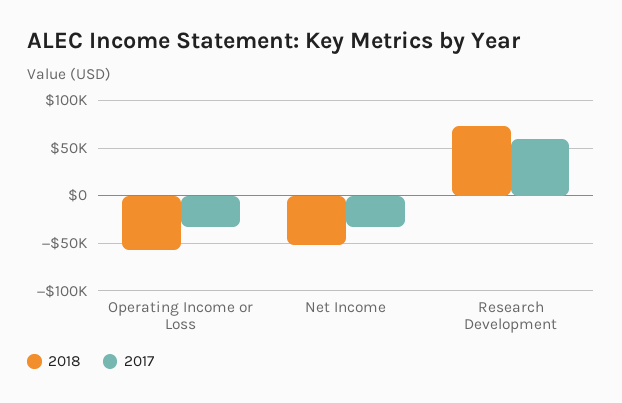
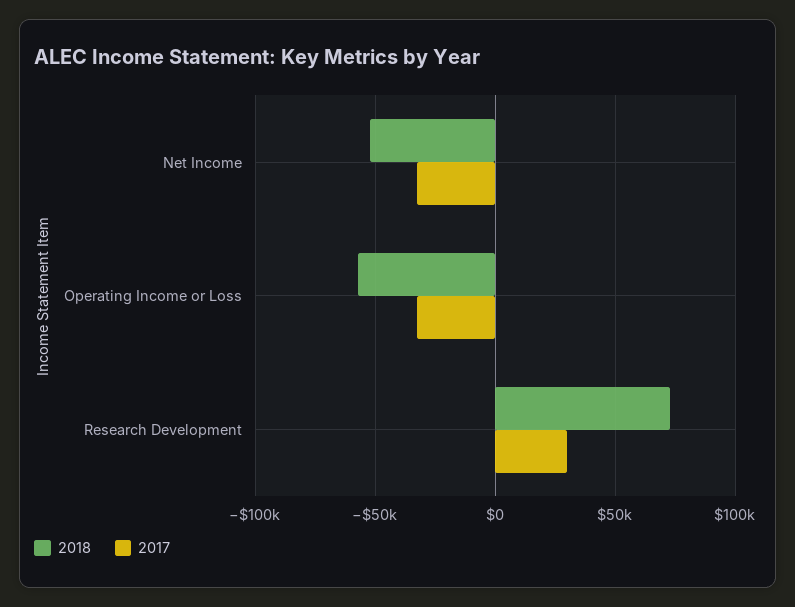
  {
    "2018": {
      "Operating Income or Loss": -55000,
      "Net Income": -50000,
      "Research Development": 75000
    },
    "2017": {
      "Operating Income or Loss": -35000,
      "Net Income": -35000,
-     "Research Development": 60000
+     "Research Development": 30000
    }
  }

